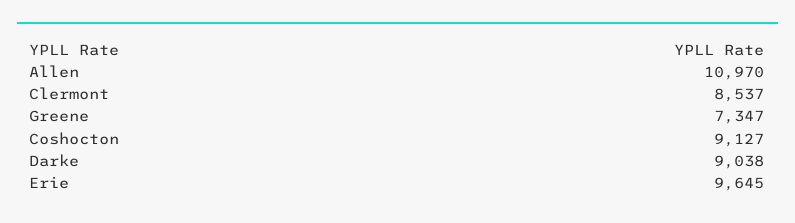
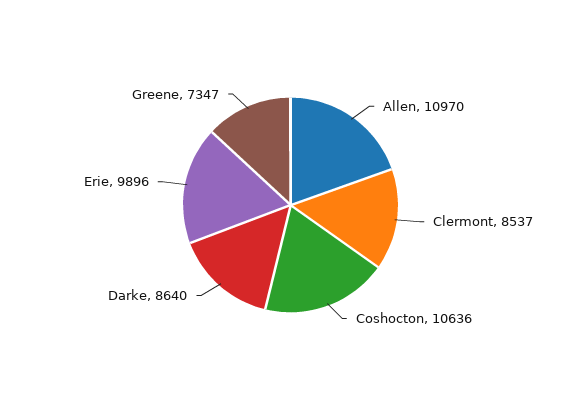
  {
    "Allen": 10970,
    "Clermont": 8537,
    "Greene": 7347,
-   "Coshocton": 9127,
+   "Coshocton": 10636,
-   "Darke": 9038,
+   "Darke": 8640,
-   "Erie": 9645
+   "Erie": 9896
  }

